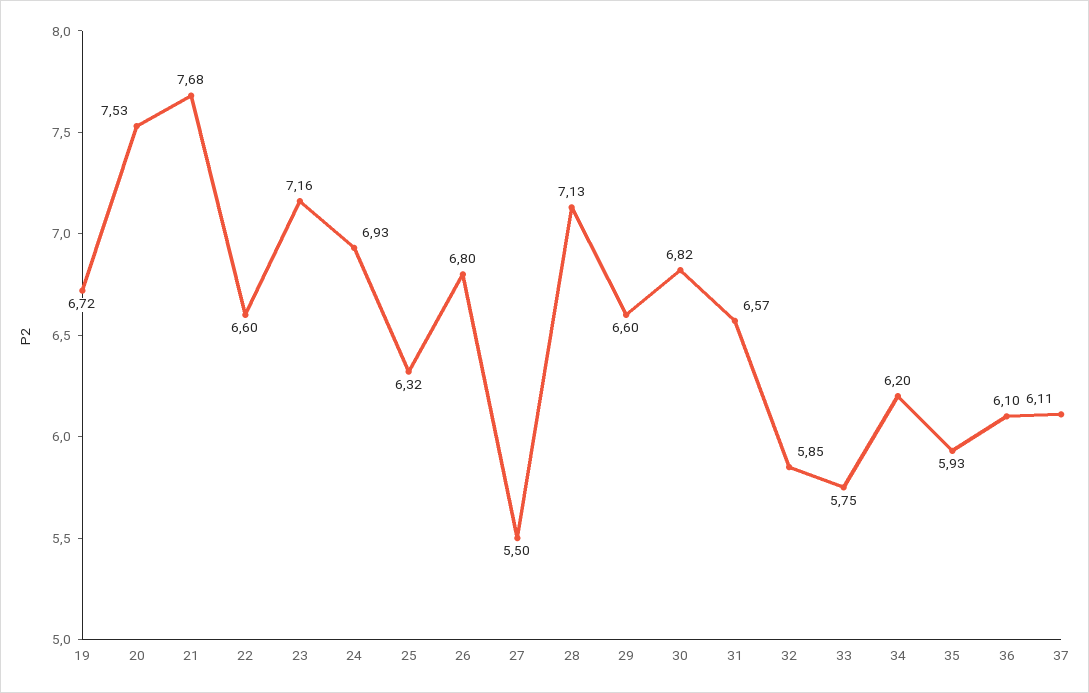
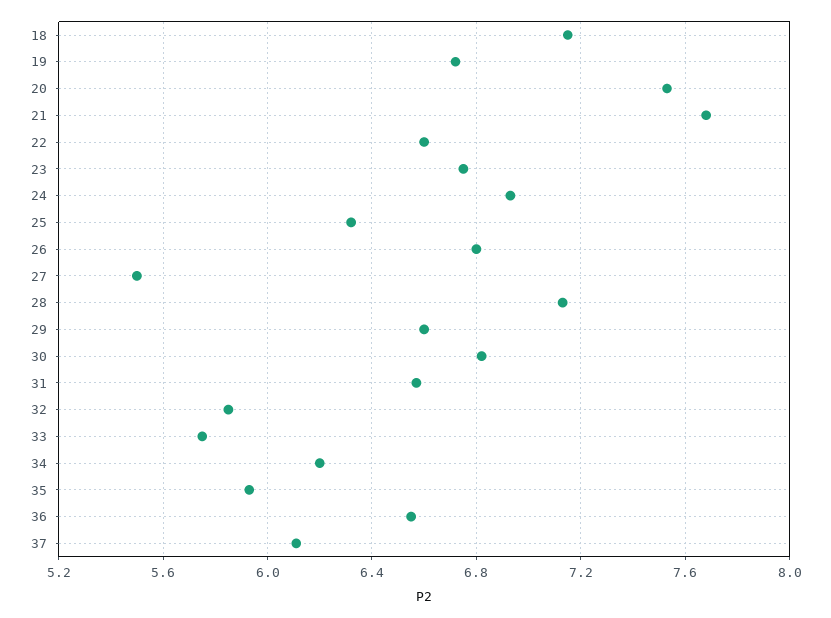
  {
    "19": 6.72,
    "20": 7.53,
    "21": 7.68,
    "22": 6.6,
-   "23": 7.16,
+   "23": 6.75,
    "24": 6.93,
    "25": 6.32,
    "26": 6.8,
    "27": 5.5,
    "28": 7.13,
    "29": 6.6,
    "30": 6.82,
    "31": 6.57,
    "32": 5.85,
    "33": 5.75,
    "34": 6.2,
    "35": 5.93,
-   "36": 6.1,
+   "36": 6.55,
-   "37": 6.11
+   "37": 6.11,
+   "18": 7.15
  }

